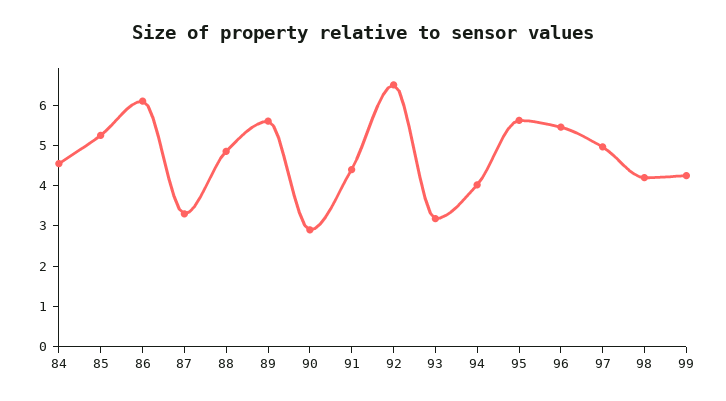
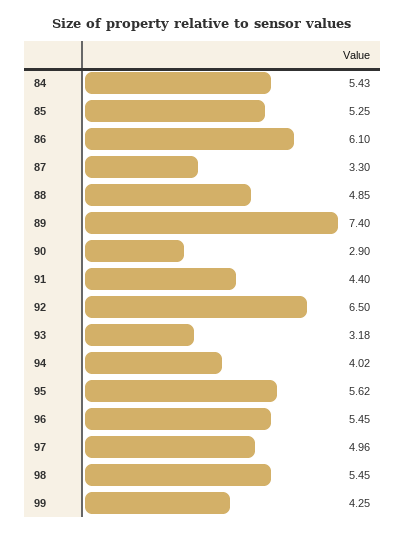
  {
-   "84": 4.6,
+   "84": 5.43,
    "85": 5.25,
    "86": 6.1,
    "87": 3.3,
    "88": 4.85,
-   "89": 5.6,
+   "89": 7.4,
    "90": 2.9,
    "91": 4.4,
    "92": 6.5,
    "93": 3.18,
    "94": 4.02,
    "95": 5.62,
    "96": 5.45,
    "97": 4.96,
-   "98": 4.2,
+   "98": 5.45,
    "99": 4.25
  }

